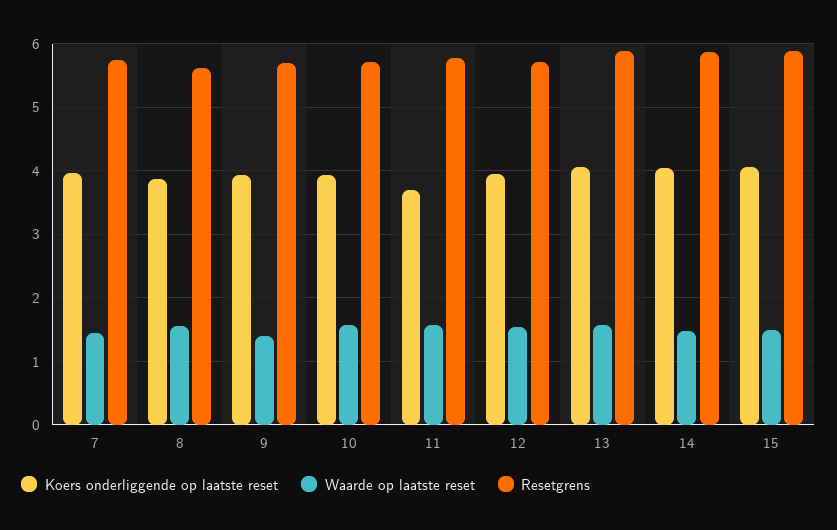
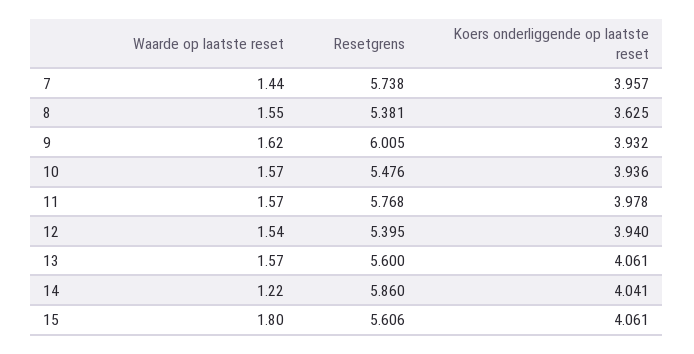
  {
    "Koers onderliggende op laatste reset": {
      "7": 3.957,
-     "8": 3.9,
+     "8": 3.625,
      "9": 3.932,
      "10": 3.936,
-     "11": 3.7,
+     "11": 3.978,
      "12": 3.94,
      "13": 4.061,
      "14": 4.041,
      "15": 4.061
    },
    "Waarde op laatste reset": {
      "7": 1.44,
      "8": 1.55,
-     "9": 1.4,
+     "9": 1.62,
      "10": 1.57,
      "11": 1.57,
      "12": 1.54,
      "13": 1.57,
-     "14": 1.5,
+     "14": 1.22,
-     "15": 1.5
+     "15": 1.8
    },
    "Resetgrens": {
      "7": 5.738,
-     "8": 5.6,
+     "8": 5.381,
-     "9": 5.7,
+     "9": 6.005,
-     "10": 5.7,
+     "10": 5.476,
      "11": 5.768,
-     "12": 5.7,
+     "12": 5.395,
-     "13": 5.9,
+     "13": 5.6,
      "14": 5.86,
-     "15": 5.9
+     "15": 5.606
    }
  }

